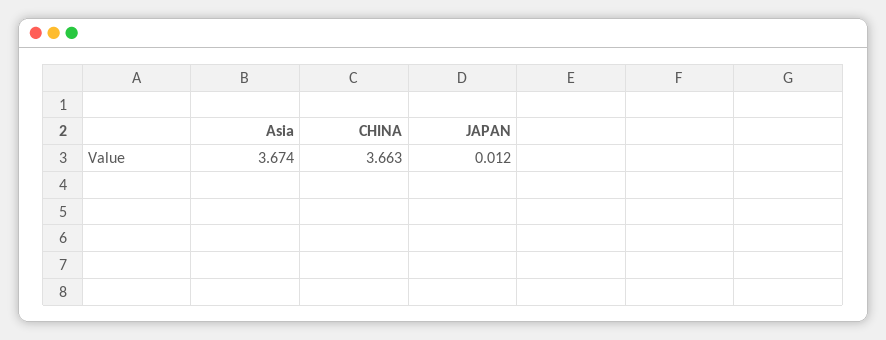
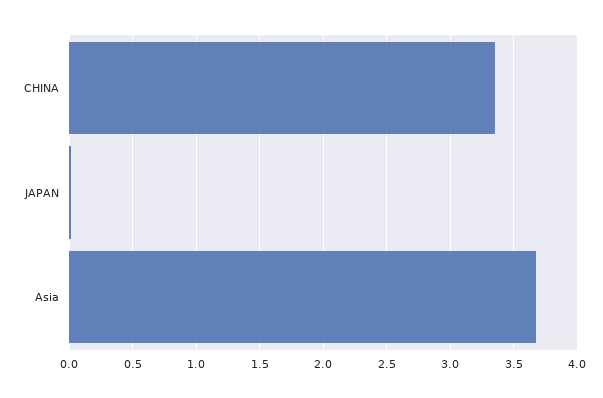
  {
    "Asia": 3.674,
-   "CHINA": 3.663,
+   "CHINA": 3.35,
    "JAPAN": 0.012
  }

